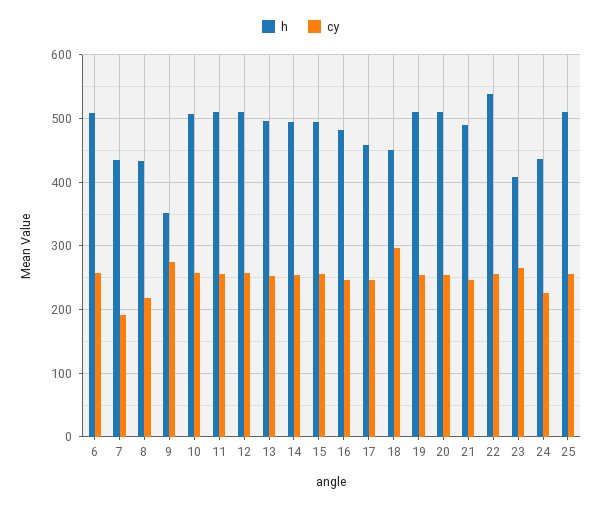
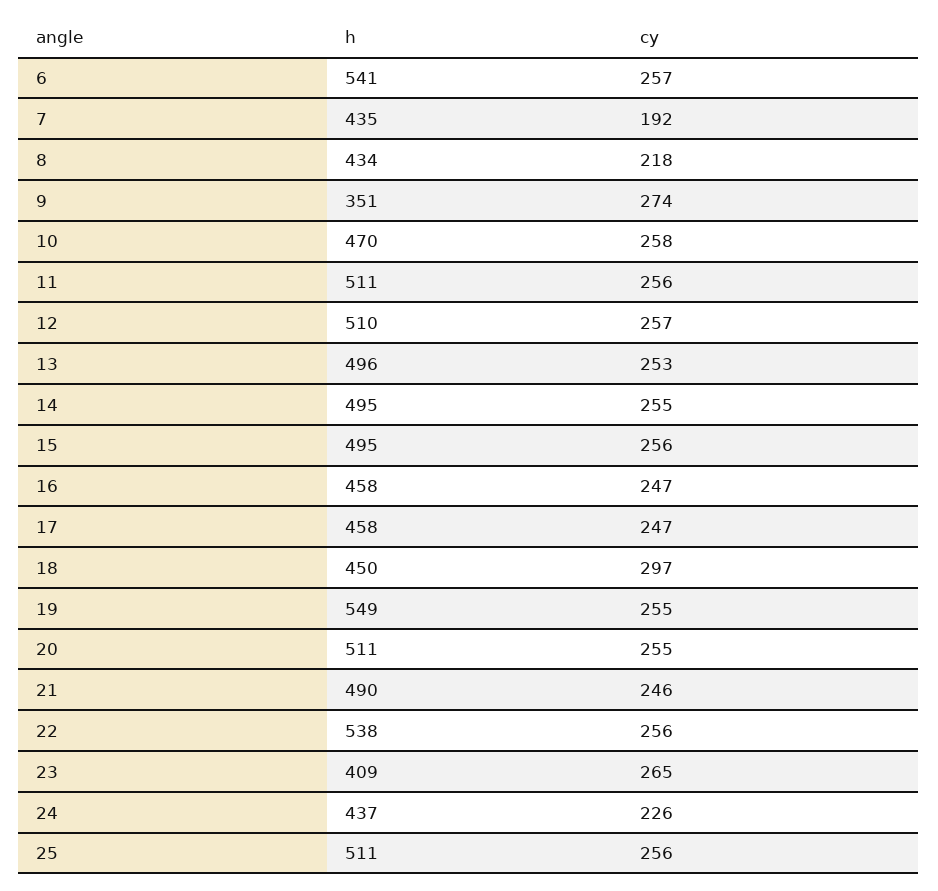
  {
    "h": {
-     "6": 510,
+     "6": 541,
      "7": 435,
      "8": 434,
      "9": 351,
-     "10": 510,
+     "10": 470,
      "11": 511,
      "12": 510,
      "13": 496,
      "14": 495,
      "15": 495,
-     "16": 480,
+     "16": 458,
      "17": 458,
      "18": 450,
-     "19": 510,
+     "19": 549,
      "20": 511,
      "21": 490,
      "22": 538,
      "23": 409,
      "24": 437,
      "25": 511
    },
    "cy": {
      "6": 257,
      "7": 192,
      "8": 218,
      "9": 274,
      "10": 258,
      "11": 256,
      "12": 257,
      "13": 253,
      "14": 255,
      "15": 256,
      "16": 247,
      "17": 247,
      "18": 297,
      "19": 255,
      "20": 255,
      "21": 246,
      "22": 256,
      "23": 265,
      "24": 226,
      "25": 256
    }
  }

